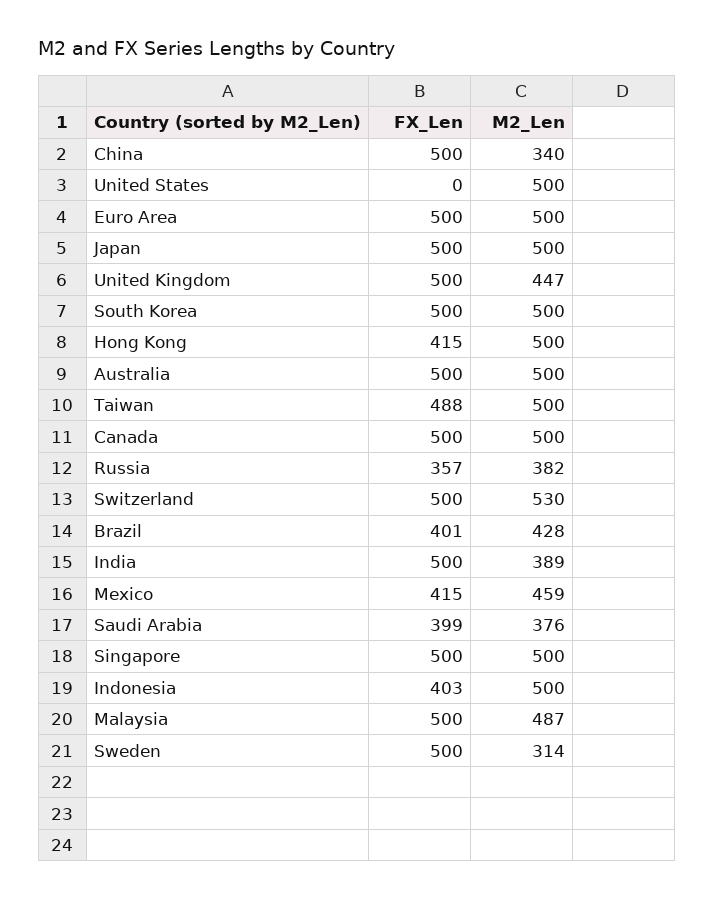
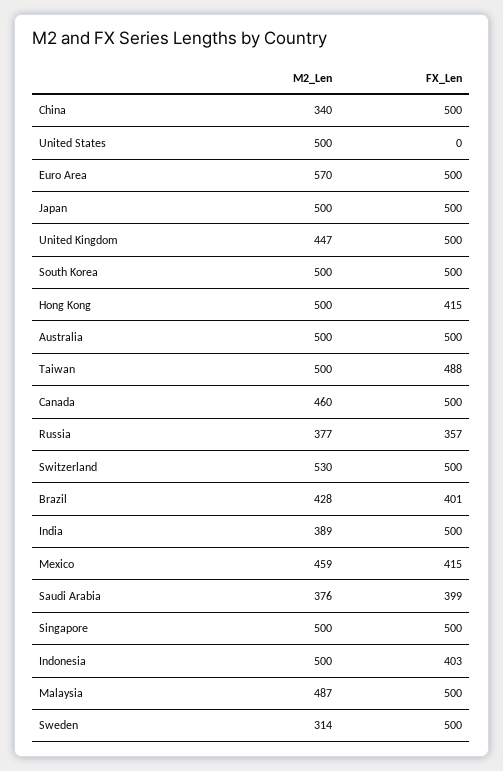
  {
    "FX_Len": {
      "China": 500,
      "United States": 0,
      "Euro Area": 500,
      "Japan": 500,
      "United Kingdom": 500,
      "South Korea": 500,
      "Hong Kong": 415,
      "Australia": 500,
      "Taiwan": 488,
      "Canada": 500,
      "Russia": 357,
      "Switzerland": 500,
      "Brazil": 401,
      "India": 500,
      "Mexico": 415,
      "Saudi Arabia": 399,
      "Singapore": 500,
      "Indonesia": 403,
      "Malaysia": 500,
      "Sweden": 500
    },
    "M2_Len": {
      "China": 340,
      "United States": 500,
-     "Euro Area": 500,
+     "Euro Area": 570,
      "Japan": 500,
      "United Kingdom": 447,
      "South Korea": 500,
      "Hong Kong": 500,
      "Australia": 500,
      "Taiwan": 500,
-     "Canada": 500,
+     "Canada": 460,
-     "Russia": 382,
+     "Russia": 377,
      "Switzerland": 530,
      "Brazil": 428,
      "India": 389,
      "Mexico": 459,
      "Saudi Arabia": 376,
      "Singapore": 500,
      "Indonesia": 500,
      "Malaysia": 487,
      "Sweden": 314
    }
  }

